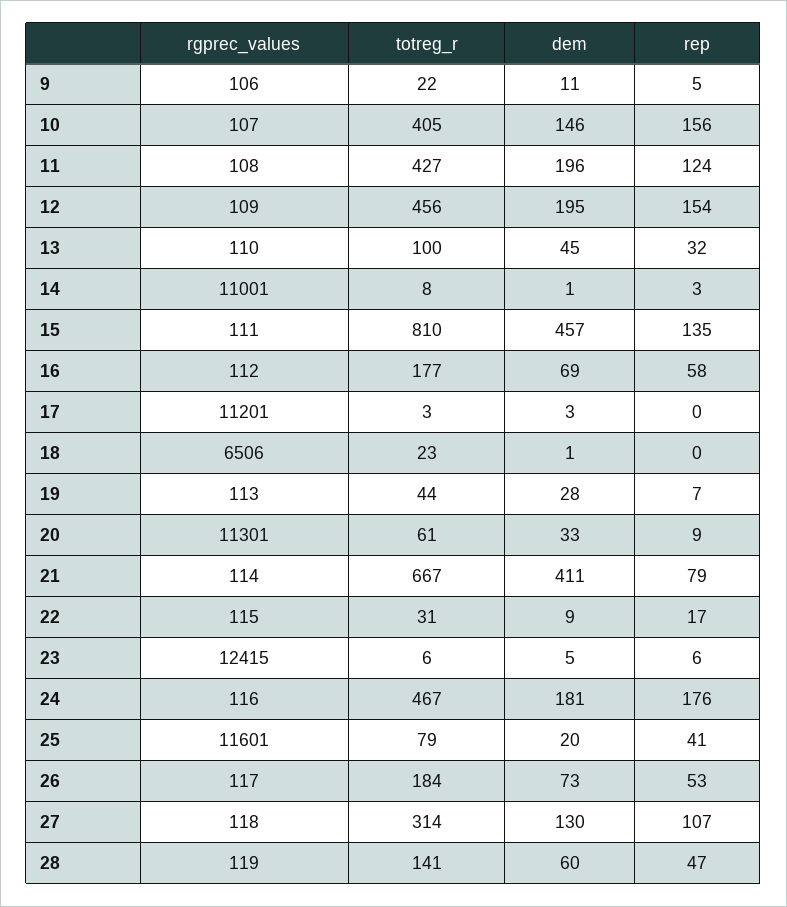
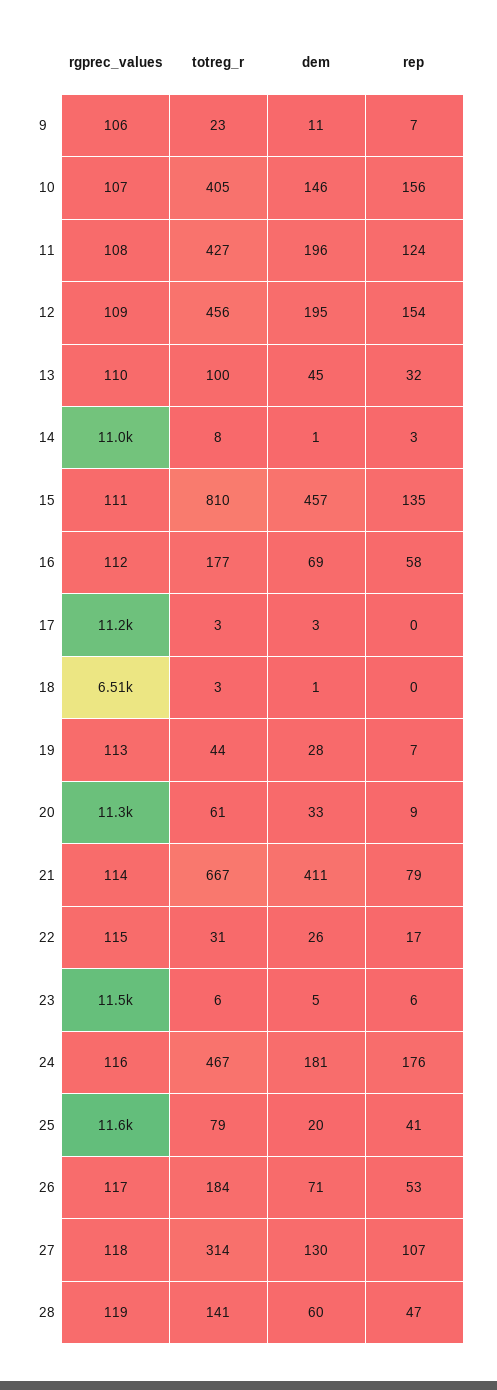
  {
    "rgprec_values": {
      "9": 106,
      "10": 107,
      "11": 108,
      "12": 109,
      "13": 110,
      "14": 11001,
      "15": 111,
      "16": 112,
      "17": 11201,
      "18": 6506,
      "19": 113,
      "20": 11301,
      "21": 114,
      "22": 115,
-     "23": 12415,
+     "23": 11500,
      "24": 116,
      "25": 11601,
      "26": 117,
      "27": 118,
      "28": 119
    },
    "totreg_r": {
-     "9": 22,
+     "9": 23,
      "10": 405,
      "11": 427,
      "12": 456,
      "13": 100,
      "14": 8,
      "15": 810,
      "16": 177,
      "17": 3,
-     "18": 23,
+     "18": 3,
      "19": 44,
      "20": 61,
      "21": 667,
      "22": 31,
      "23": 6,
      "24": 467,
      "25": 79,
      "26": 184,
      "27": 314,
      "28": 141
    },
    "dem": {
      "9": 11,
      "10": 146,
      "11": 196,
      "12": 195,
      "13": 45,
      "14": 1,
      "15": 457,
      "16": 69,
      "17": 3,
      "18": 1,
      "19": 28,
      "20": 33,
      "21": 411,
-     "22": 9,
+     "22": 26,
      "23": 5,
      "24": 181,
      "25": 20,
-     "26": 73,
+     "26": 71,
      "27": 130,
      "28": 60
    },
    "rep": {
-     "9": 5,
+     "9": 7,
      "10": 156,
      "11": 124,
      "12": 154,
      "13": 32,
      "14": 3,
      "15": 135,
      "16": 58,
      "17": 0,
      "18": 0,
      "19": 7,
      "20": 9,
      "21": 79,
      "22": 17,
      "23": 6,
      "24": 176,
      "25": 41,
      "26": 53,
      "27": 107,
      "28": 47
    }
  }

